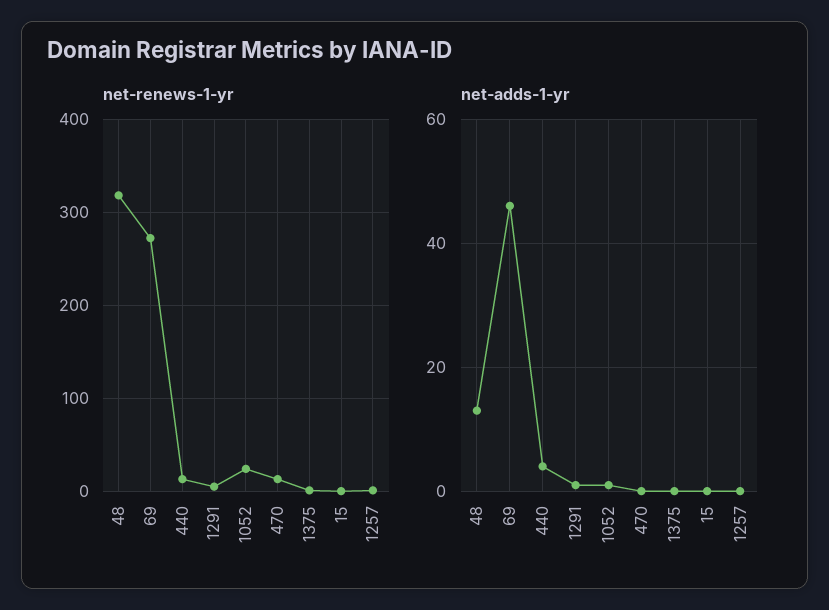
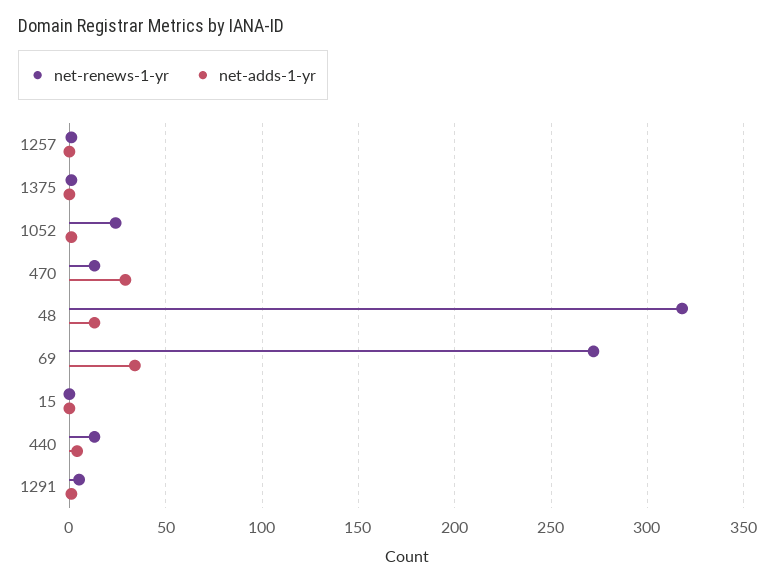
  {
    "net-renews-1-yr": {
      "48": 320,
      "69": 270,
      "440": 15,
      "1291": 5,
      "1052": 25,
      "470": 15,
      "1375": 0,
      "15": 0,
      "1257": 0
    },
    "net-adds-1-yr": {
      "48": 15,
-     "69": 45,
+     "69": 35,
      "440": 5,
      "1291": 0,
      "1052": 0,
-     "470": 0,
+     "470": 30,
      "1375": 0,
      "15": 0,
      "1257": 0
    }
  }

